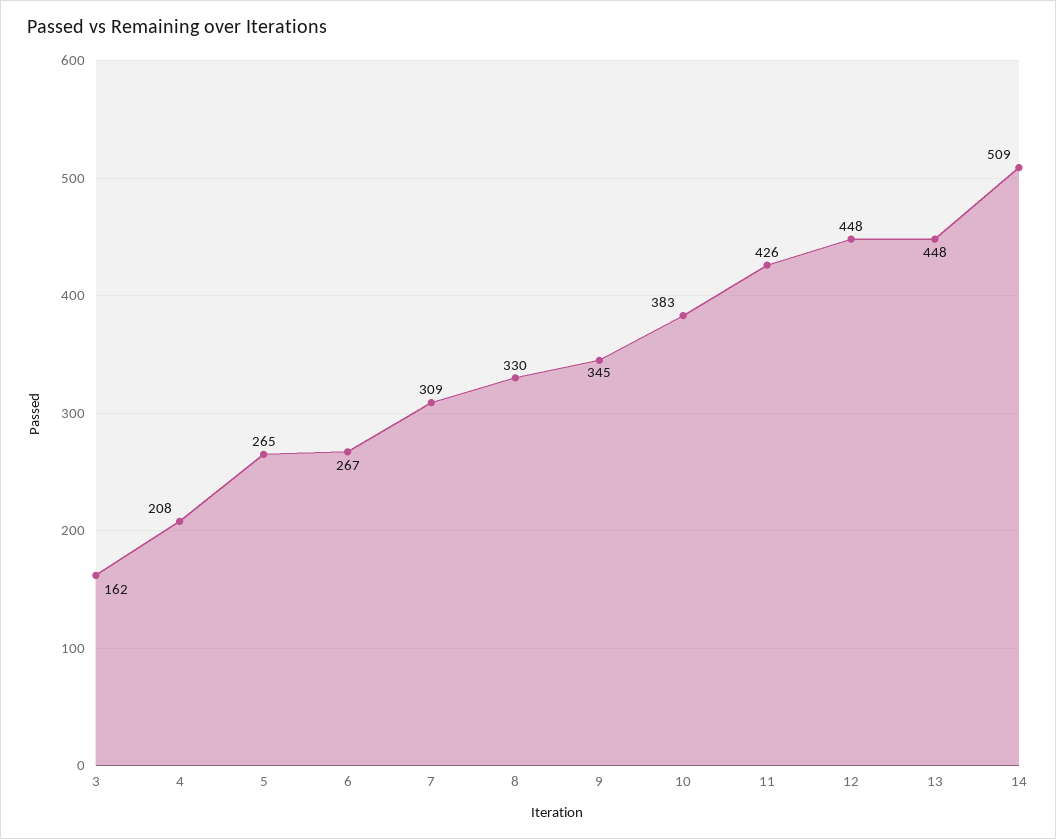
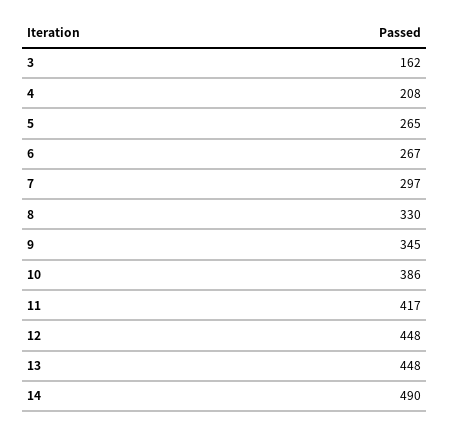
  {
    "3": 162,
    "4": 208,
    "5": 265,
    "6": 267,
-   "7": 309,
+   "7": 297,
    "8": 330,
    "9": 345,
-   "10": 383,
+   "10": 386,
-   "11": 426,
+   "11": 417,
    "12": 448,
    "13": 448,
-   "14": 509
+   "14": 490
  }

